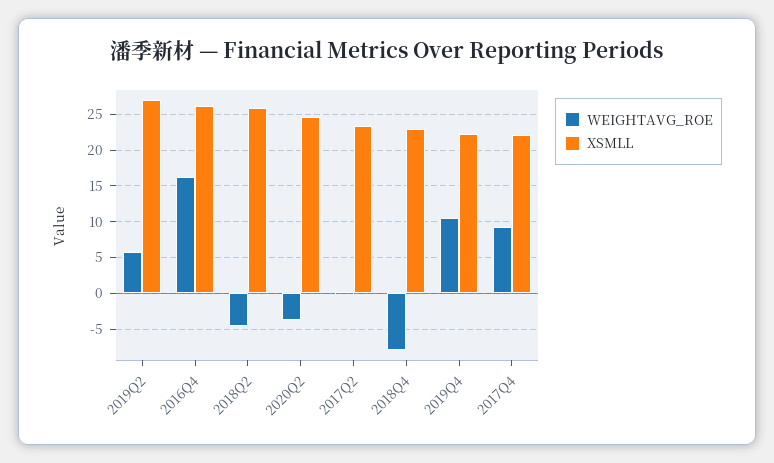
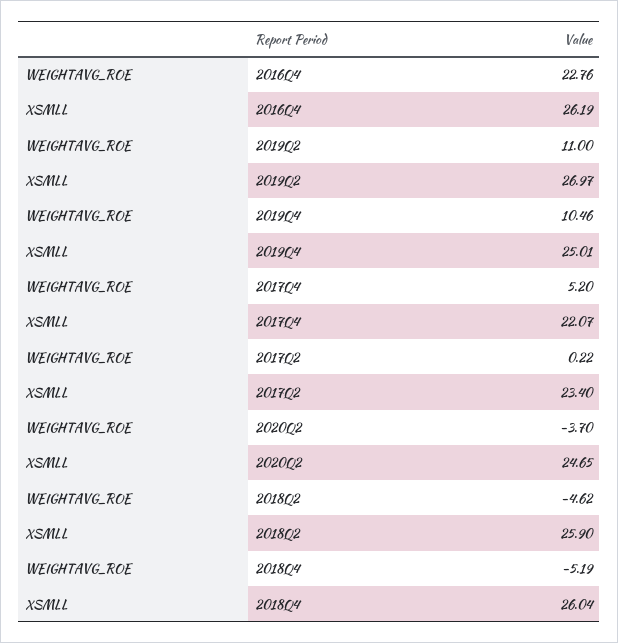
  {
    "WEIGHTAVG_ROE": {
-     "2019Q2": 6,
+     "2019Q2": 11,
-     "2016Q4": 16,
+     "2016Q4": 22.76,
      "2018Q2": -4.62,
      "2020Q2": -3.7,
      "2017Q2": 0.22,
-     "2018Q4": -8,
+     "2018Q4": -5.19,
      "2019Q4": 10.46,
-     "2017Q4": 9
+     "2017Q4": 5.2
    },
    "XSMLL": {
      "2019Q2": 26.97,
      "2016Q4": 26.19,
      "2018Q2": 25.9,
      "2020Q2": 24.65,
      "2017Q2": 23.4,
-     "2018Q4": 23,
+     "2018Q4": 26.04,
-     "2019Q4": 22,
+     "2019Q4": 25.01,
      "2017Q4": 22.07
    }
  }

